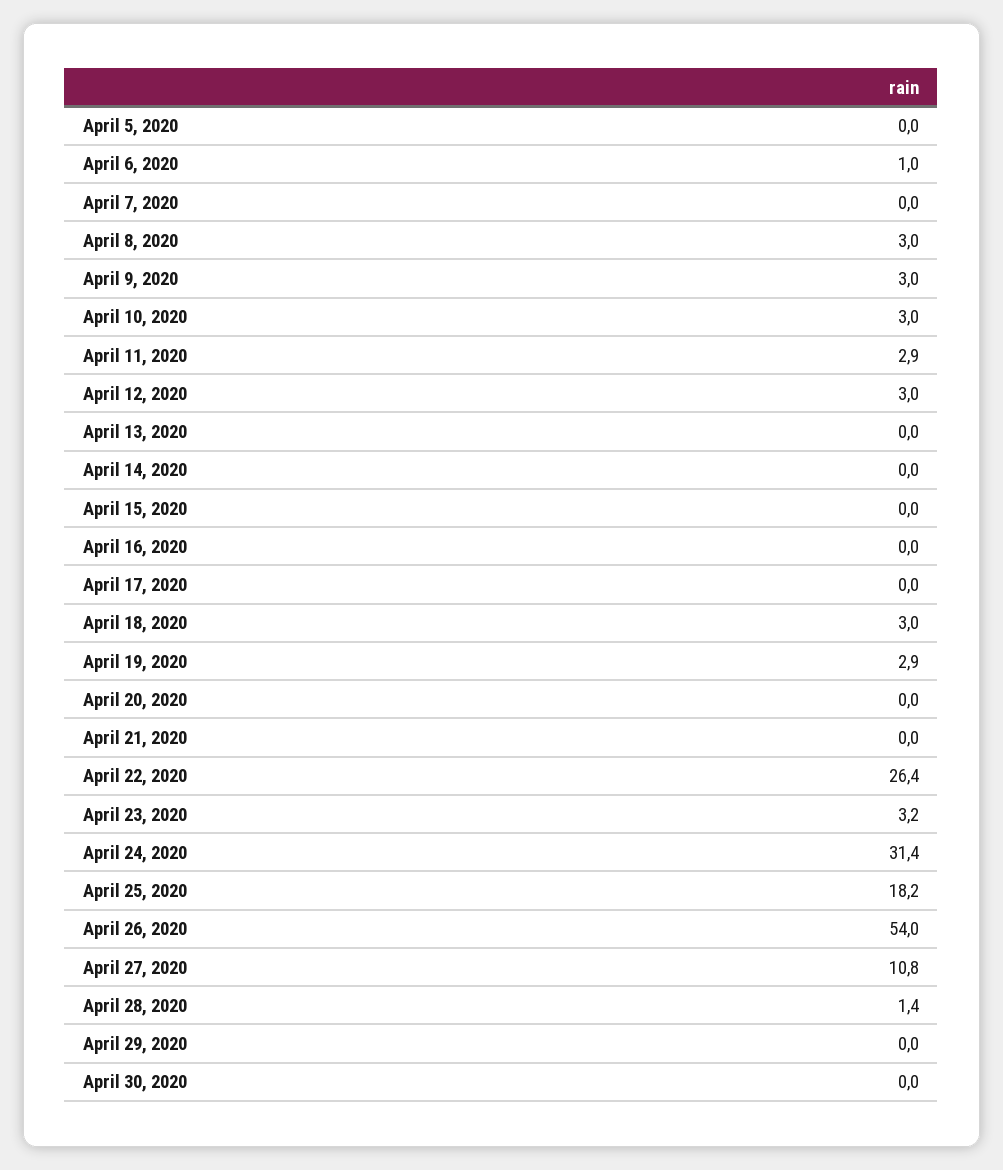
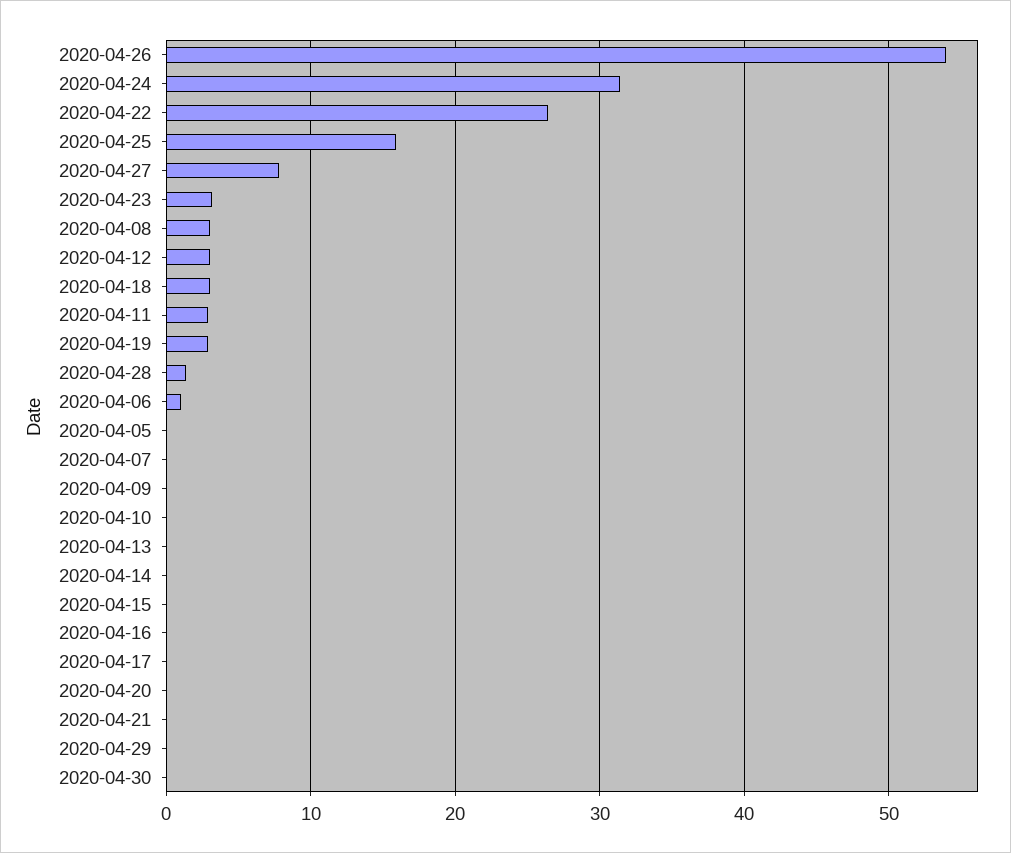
  {
    "April 5, 2020": 0,
    "April 6, 2020": 1,
    "April 7, 2020": 0,
    "April 8, 2020": 3,
-   "April 9, 2020": 3,
+   "April 9, 2020": 0,
-   "April 10, 2020": 3,
+   "April 10, 2020": 0,
    "April 11, 2020": 2.9,
    "April 12, 2020": 3,
    "April 13, 2020": 0,
    "April 14, 2020": 0,
    "April 15, 2020": 0,
    "April 16, 2020": 0,
    "April 17, 2020": 0,
    "April 18, 2020": 3,
    "April 19, 2020": 2.9,
    "April 20, 2020": 0,
    "April 21, 2020": 0,
    "April 22, 2020": 26.4,
    "April 23, 2020": 3.2,
    "April 24, 2020": 31.4,
-   "April 25, 2020": 18.2,
+   "April 25, 2020": 16,
    "April 26, 2020": 54,
-   "April 27, 2020": 10.8,
+   "April 27, 2020": 8,
    "April 28, 2020": 1.4,
    "April 29, 2020": 0,
    "April 30, 2020": 0
  }

